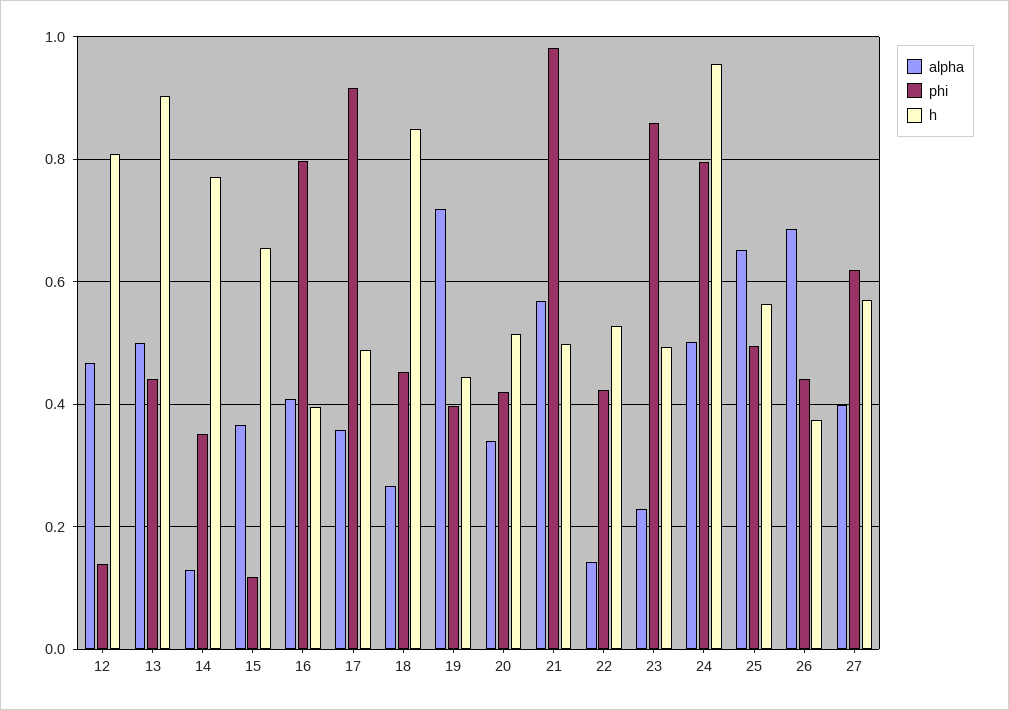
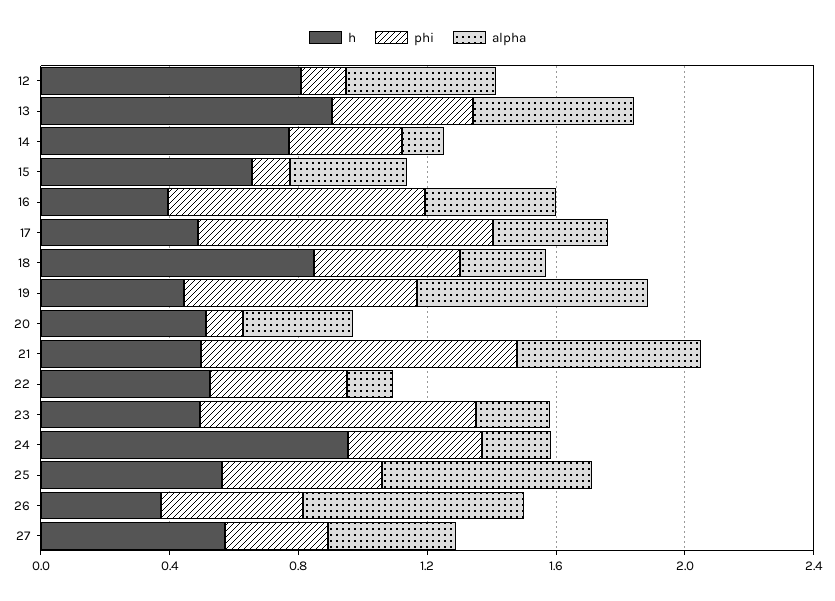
  {
    "alpha": {
      "12": 0.46,
      "13": 0.5,
      "14": 0.12,
      "15": 0.36,
      "16": 0.4,
      "17": 0.36,
      "18": 0.26,
      "19": 0.72,
      "20": 0.34,
      "21": 0.56,
      "22": 0.14,
      "23": 0.22,
-     "24": 0.5,
+     "24": 0.2,
      "25": 0.66,
      "26": 0.68,
      "27": 0.4
    },
    "phi": {
      "12": 0.14,
      "13": 0.44,
      "14": 0.36,
      "15": 0.12,
      "16": 0.8,
      "17": 0.92,
      "18": 0.46,
-     "19": 0.4,
+     "19": 0.7,
-     "20": 0.42,
+     "20": 0.1,
      "21": 0.98,
      "22": 0.42,
      "23": 0.86,
-     "24": 0.8,
+     "24": 0.4,
      "25": 0.5,
      "26": 0.44,
-     "27": 0.62
+     "27": 0.3
    },
    "h": {
      "12": 0.8,
      "13": 0.9,
      "14": 0.78,
      "15": 0.66,
      "16": 0.4,
      "17": 0.48,
      "18": 0.84,
      "19": 0.44,
      "20": 0.52,
      "21": 0.5,
      "22": 0.52,
      "23": 0.5,
      "24": 0.96,
      "25": 0.56,
      "26": 0.38,
      "27": 0.58
    }
  }

